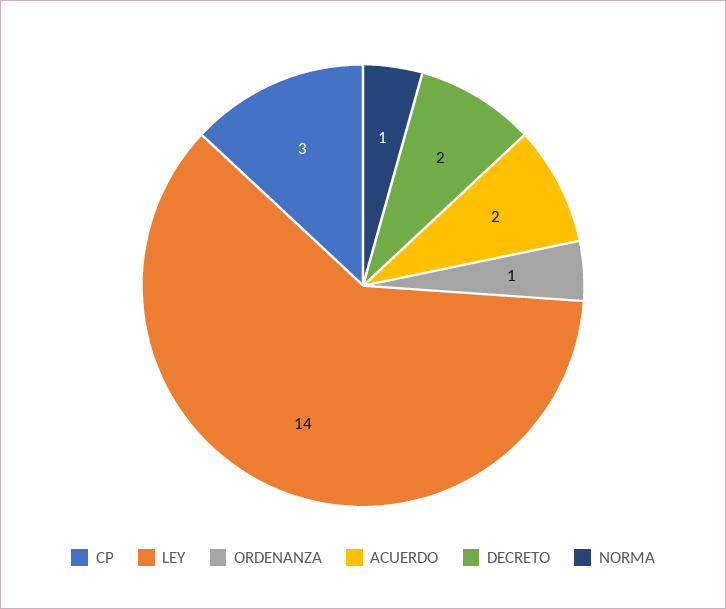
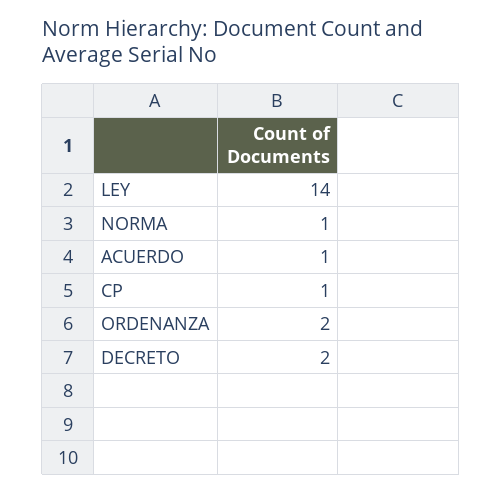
  {
-   "CP": 3,
+   "CP": 1,
    "LEY": 14,
-   "ORDENANZA": 1,
+   "ORDENANZA": 2,
-   "ACUERDO": 2,
+   "ACUERDO": 1,
    "DECRETO": 2,
    "NORMA": 1
  }

